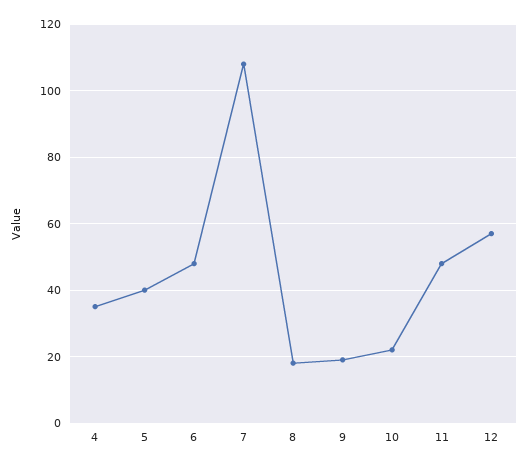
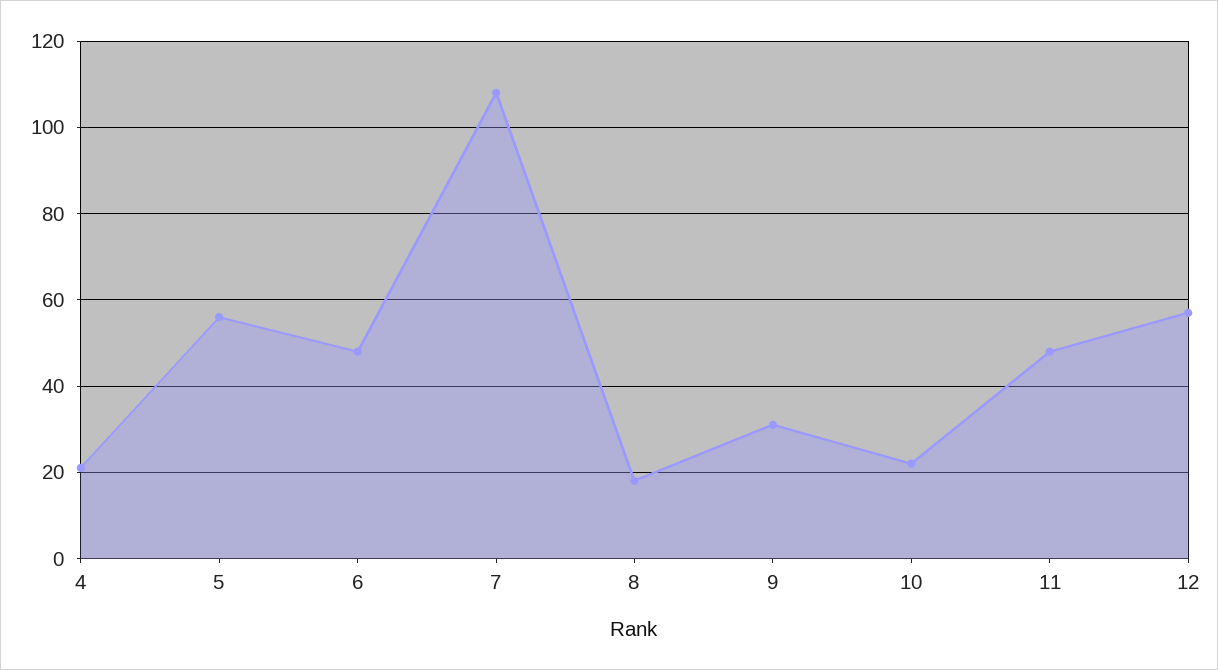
  {
-   "4": 35,
+   "4": 20,
-   "5": 40,
+   "5": 55,
    "6": 50,
    "7": 110,
    "8": 20,
-   "9": 20,
+   "9": 30,
    "10": 20,
    "11": 50,
    "12": 55
  }

